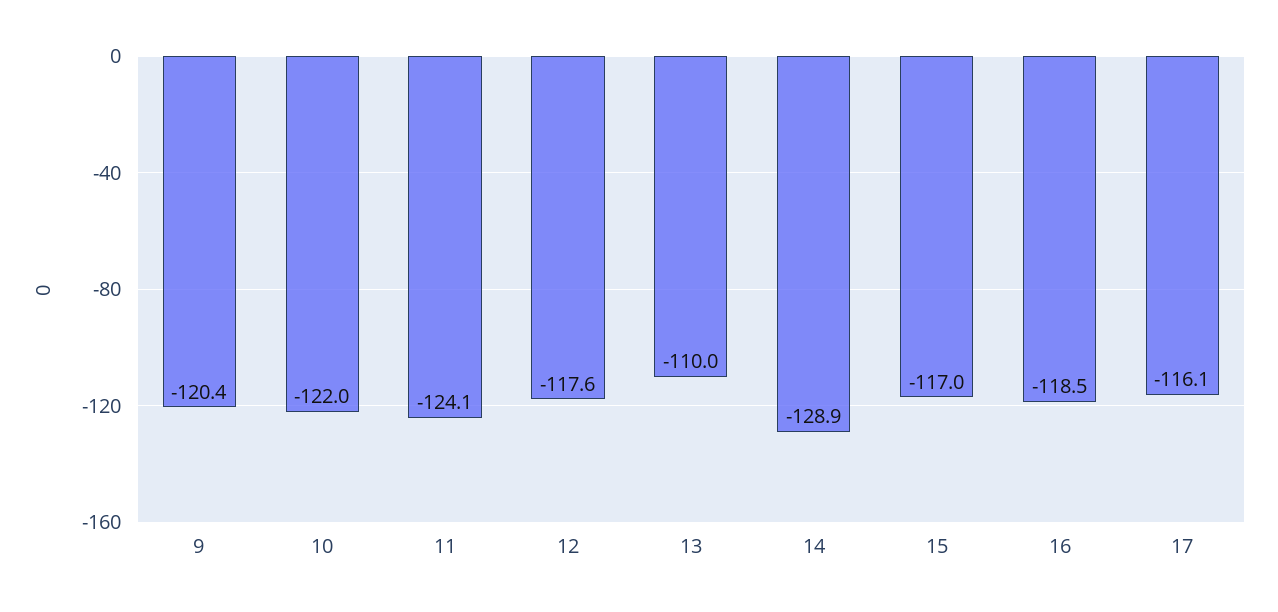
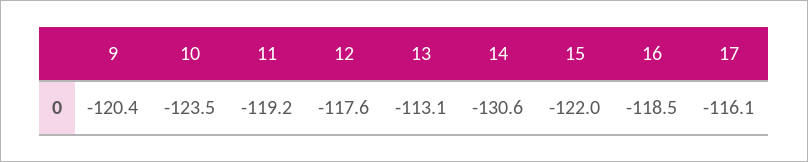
  {
    "9": -120.4,
-   "10": -122,
+   "10": -123.5,
-   "11": -124.1,
+   "11": -119.2,
    "12": -117.6,
-   "13": -110,
+   "13": -113.1,
-   "14": -128.9,
+   "14": -130.6,
-   "15": -117,
+   "15": -122,
    "16": -118.5,
    "17": -116.1
  }

